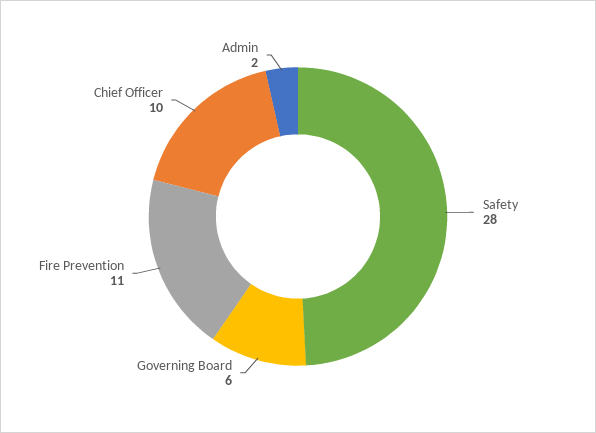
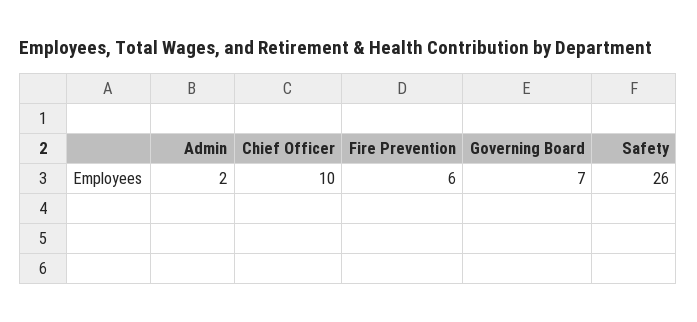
  {
-   "Safety": 28,
+   "Safety": 26,
-   "Governing Board": 6,
+   "Governing Board": 7,
-   "Fire Prevention": 11,
+   "Fire Prevention": 6,
    "Chief Officer": 10,
    "Admin": 2
  }

